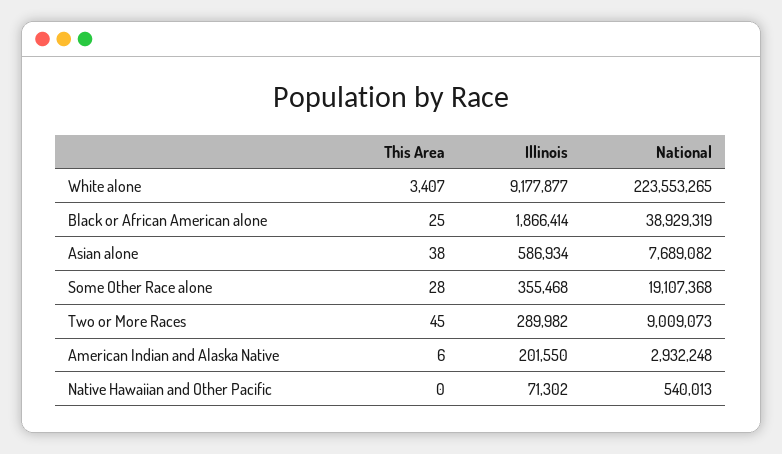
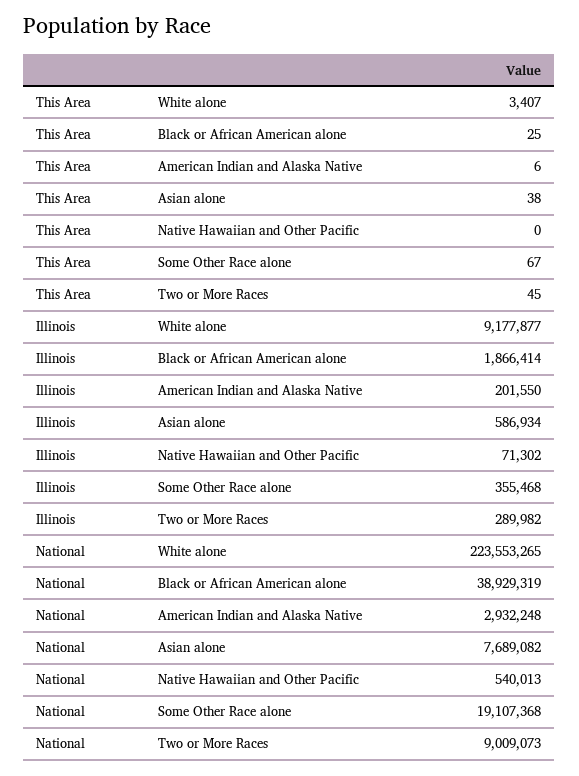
  {
    "This Area": {
      "White alone": 3407,
      "Black or African American alone": 25,
      "Asian alone": 38,
-     "Some Other Race alone": 28,
+     "Some Other Race alone": 67,
      "Two or More Races": 45,
      "American Indian and Alaska Native": 6,
      "Native Hawaiian and Other Pacific": 0
    },
    "Illinois": {
      "White alone": 9177877,
      "Black or African American alone": 1866414,
      "Asian alone": 586934,
      "Some Other Race alone": 355468,
      "Two or More Races": 289982,
      "American Indian and Alaska Native": 201550,
      "Native Hawaiian and Other Pacific": 71302
    },
    "National": {
      "White alone": 223553265,
      "Black or African American alone": 38929319,
      "Asian alone": 7689082,
      "Some Other Race alone": 19107368,
      "Two or More Races": 9009073,
      "American Indian and Alaska Native": 2932248,
      "Native Hawaiian and Other Pacific": 540013
    }
  }

